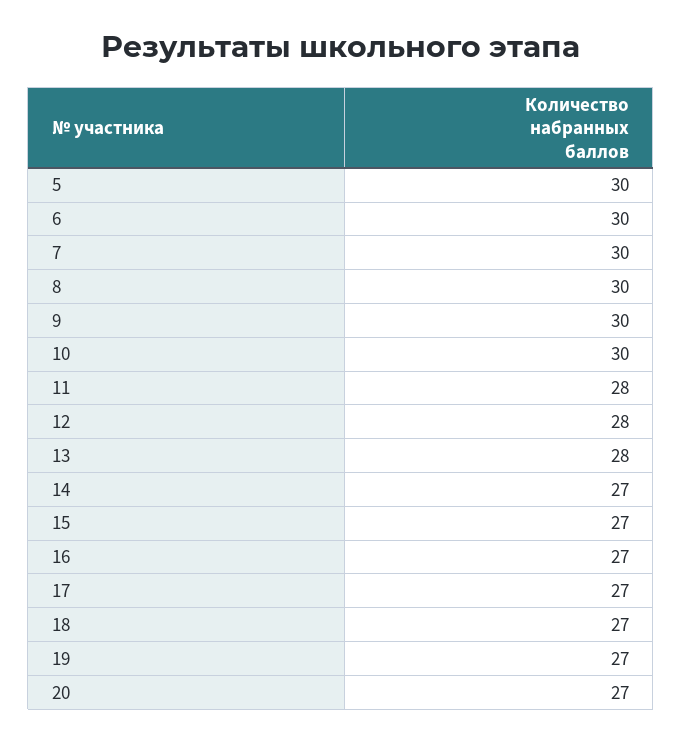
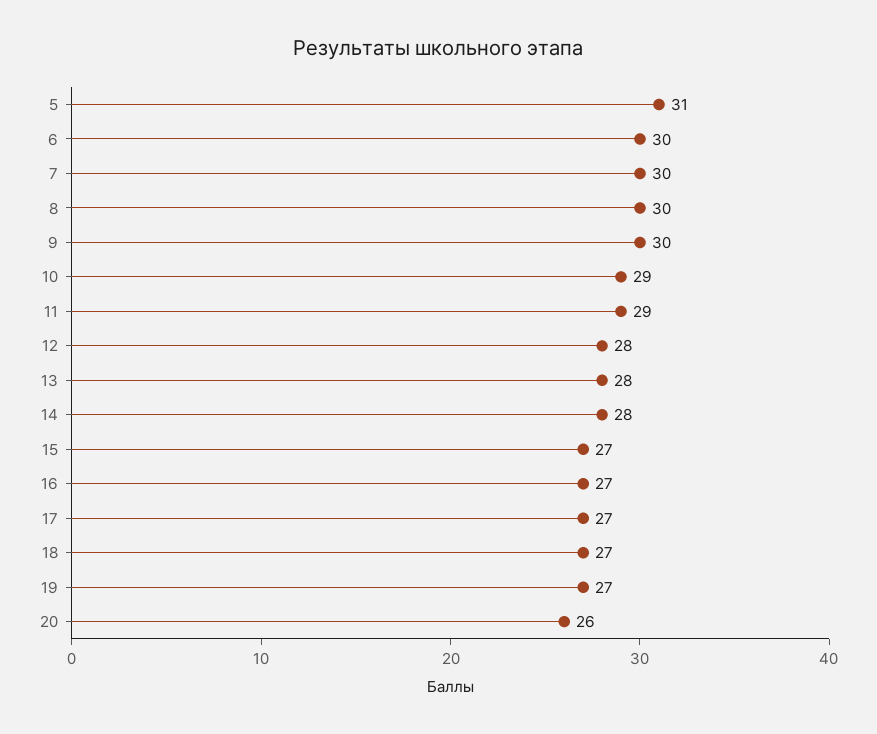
  {
-   "5": 30,
+   "5": 31,
    "6": 30,
    "7": 30,
    "8": 30,
    "9": 30,
-   "10": 30,
+   "10": 29,
-   "11": 28,
+   "11": 29,
    "12": 28,
    "13": 28,
-   "14": 27,
+   "14": 28,
    "15": 27,
    "16": 27,
    "17": 27,
    "18": 27,
    "19": 27,
-   "20": 27
+   "20": 26
  }

